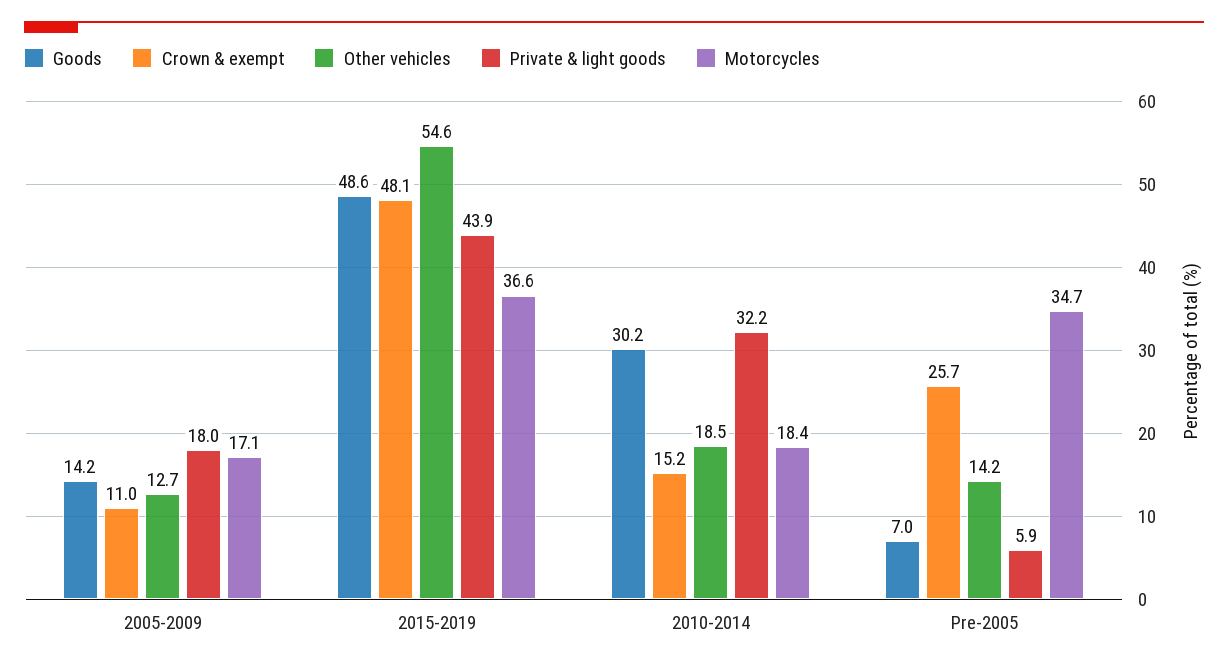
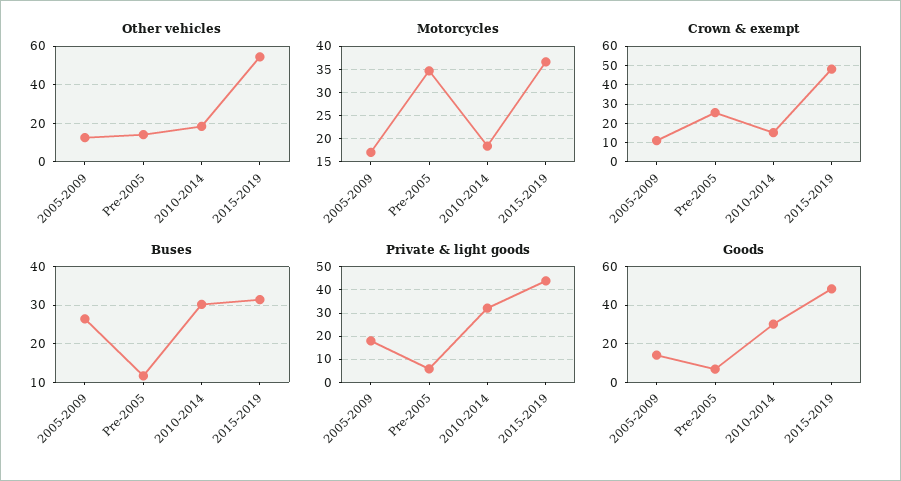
  {
    "Goods": {
      "2005-2009": 14.2,
      "2015-2019": 48.6,
      "2010-2014": 30.2,
      "Pre-2005": 7
    },
    "Crown & exempt": {
      "2005-2009": 11,
      "2015-2019": 48.1,
      "2010-2014": 15.2,
      "Pre-2005": 25.7
    },
    "Other vehicles": {
      "2005-2009": 12.7,
      "2015-2019": 54.6,
      "2010-2014": 18.5,
      "Pre-2005": 14.2
    },
    "Private & light goods": {
      "2005-2009": 18,
      "2015-2019": 43.9,
      "2010-2014": 32.2,
      "Pre-2005": 5.9
    },
    "Motorcycles": {
      "2005-2009": 17.1,
      "2015-2019": 36.6,
      "2010-2014": 18.4,
      "Pre-2005": 34.7
-   }
+   },
+   "Buses": {
+     "2005-2009": 26,
+     "Pre-2005": 12,
+     "2010-2014": 30,
+     "2015-2019": 32
+   }
  }

